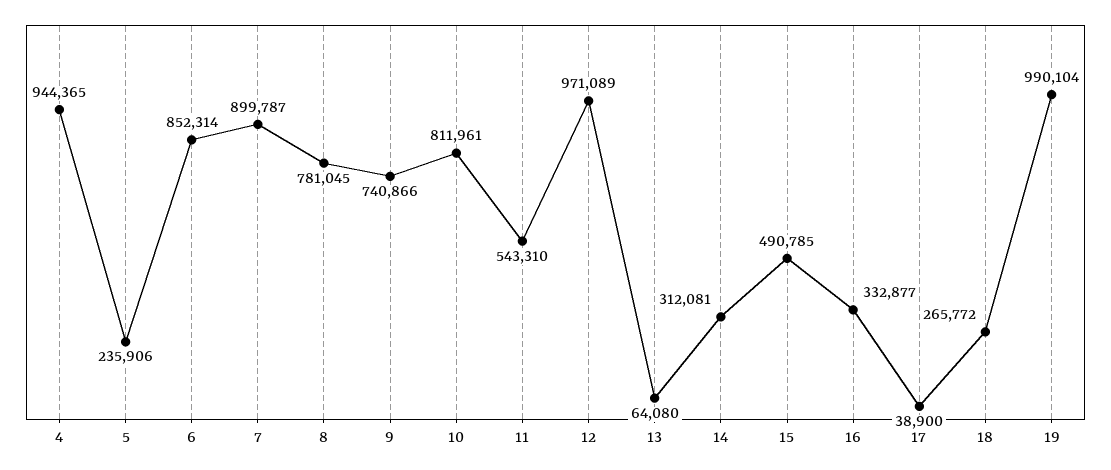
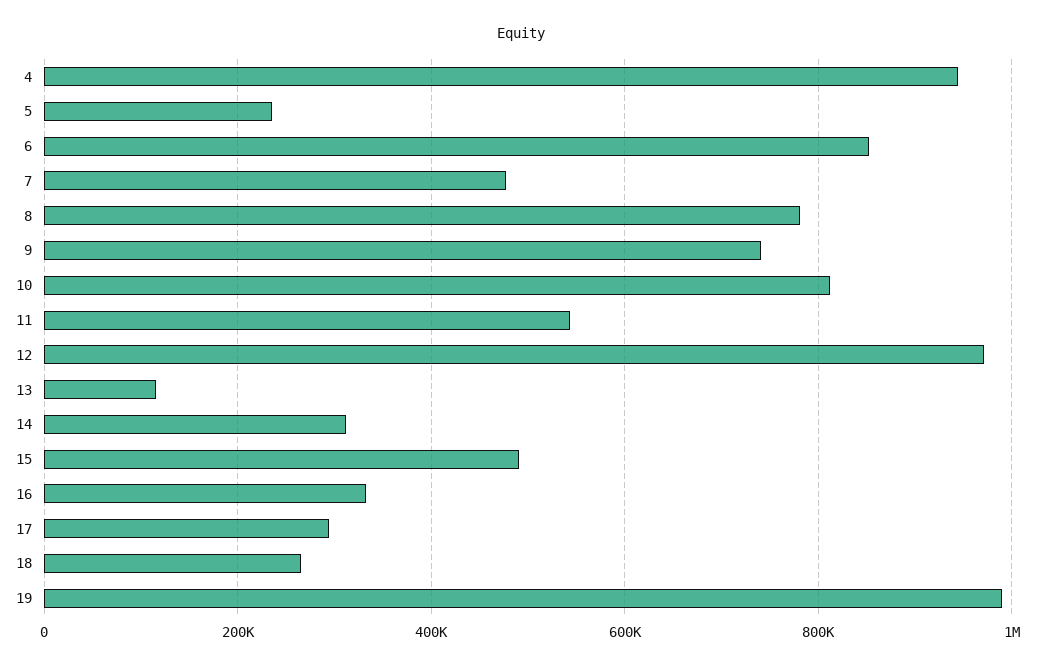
  {
    "4": 944365,
    "5": 235906,
    "6": 852314,
-   "7": 899787,
+   "7": 480000,
    "8": 781045,
    "9": 740866,
    "10": 811961,
    "11": 543310,
    "12": 971089,
-   "13": 64080,
+   "13": 120000,
    "14": 312081,
    "15": 490785,
    "16": 332877,
-   "17": 38900,
+   "17": 300000,
    "18": 265772,
    "19": 990104
  }

